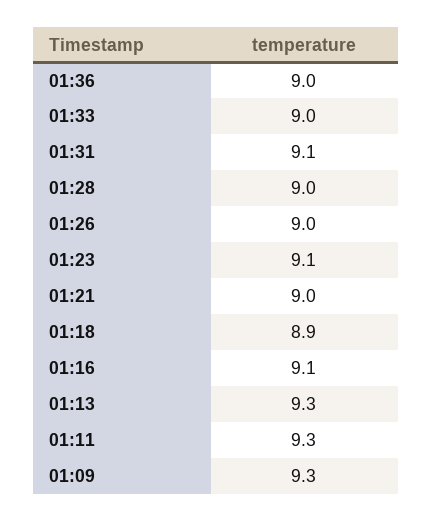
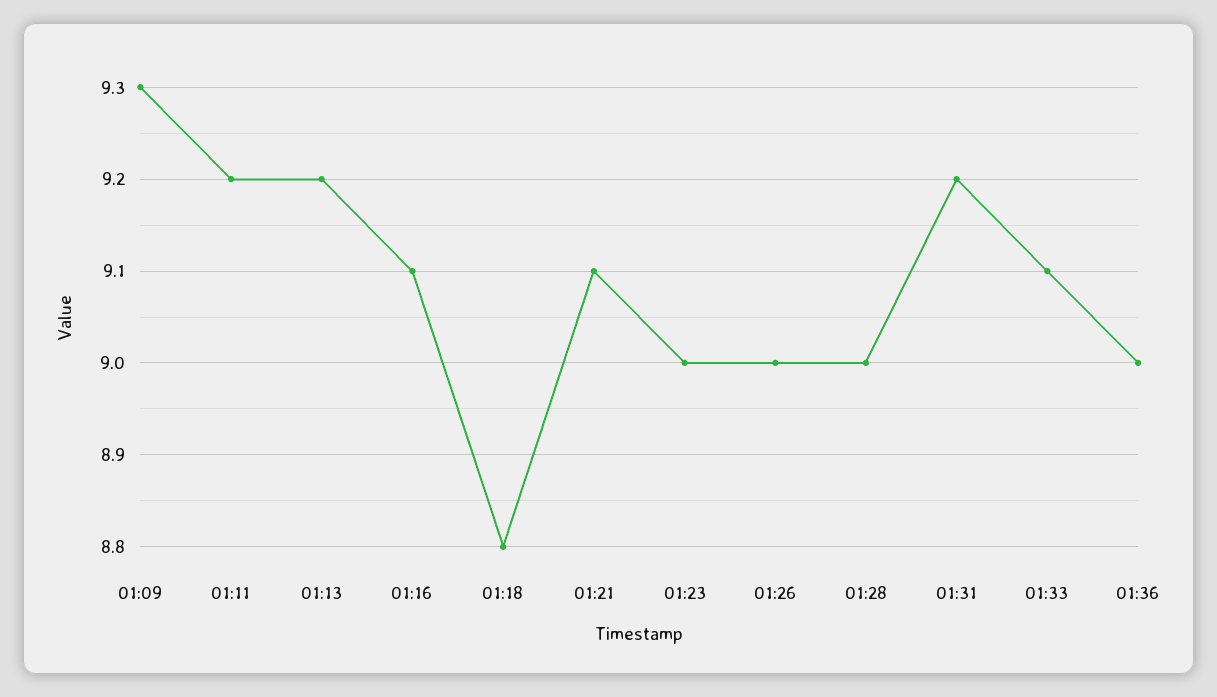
  {
    "01:36": 9,
-   "01:33": 9,
+   "01:33": 9.1,
-   "01:31": 9.1,
+   "01:31": 9.2,
    "01:28": 9,
    "01:26": 9,
-   "01:23": 9.1,
+   "01:23": 9,
-   "01:21": 9,
+   "01:21": 9.1,
-   "01:18": 8.9,
+   "01:18": 8.8,
    "01:16": 9.1,
-   "01:13": 9.3,
+   "01:13": 9.2,
-   "01:11": 9.3,
+   "01:11": 9.2,
    "01:09": 9.3
  }

